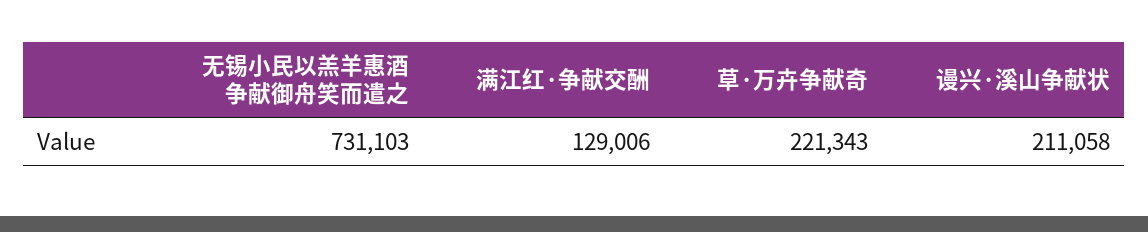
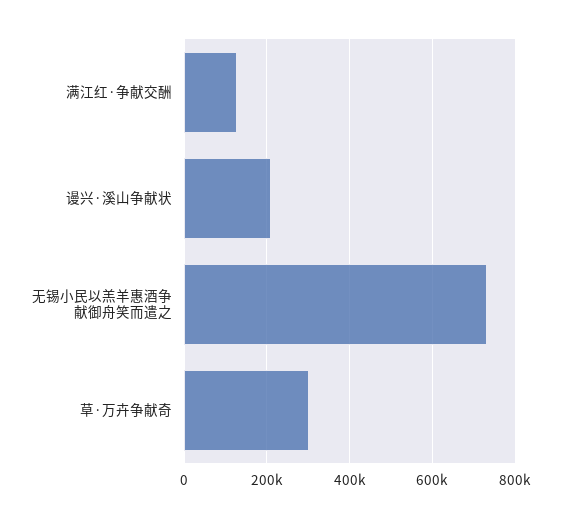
  {
    "无锡小民以羔羊惠酒争献御舟笑而遣之": 731103,
    "满江红·争献交酬": 129006,
-   "草·万卉争献奇": 221343,
+   "草·万卉争献奇": 300000,
    "谩兴·溪山争献状": 211058
  }

